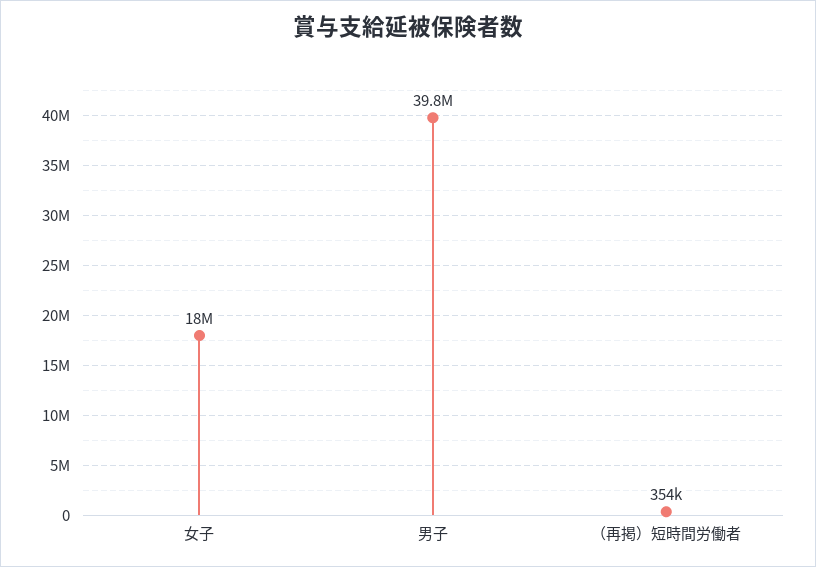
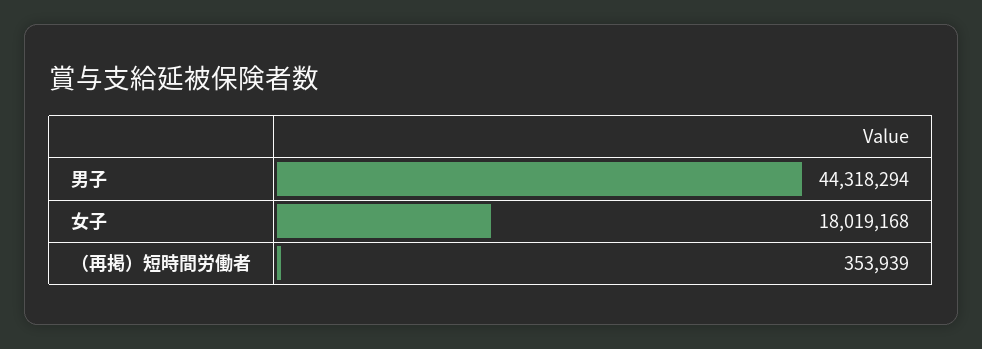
  {
    "女子": 18019168,
-   "男子": 39800000,
+   "男子": 44318294,
    "（再掲）短時間労働者": 353939
  }

